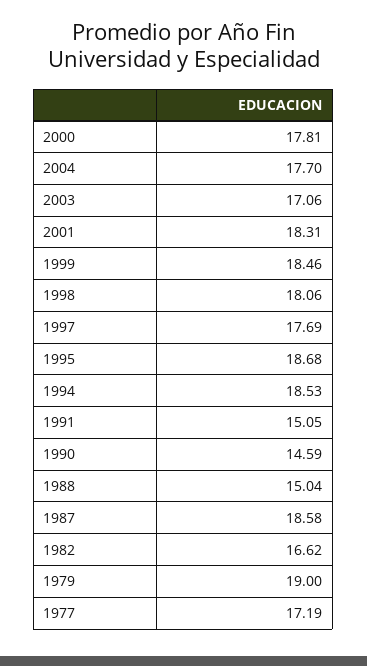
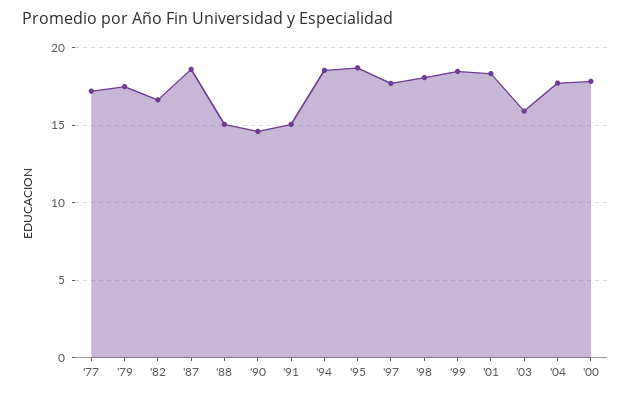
  {
    "2000": 17.81,
    "2004": 17.7,
-   "2003": 17.06,
+   "2003": 16,
    "2001": 18.31,
    "1999": 18.46,
    "1998": 18.06,
    "1997": 17.69,
    "1995": 18.68,
    "1994": 18.53,
    "1991": 15.05,
    "1990": 14.59,
    "1988": 15.04,
    "1987": 18.58,
    "1982": 16.62,
-   "1979": 19,
+   "1979": 17.5,
    "1977": 17.19
  }

